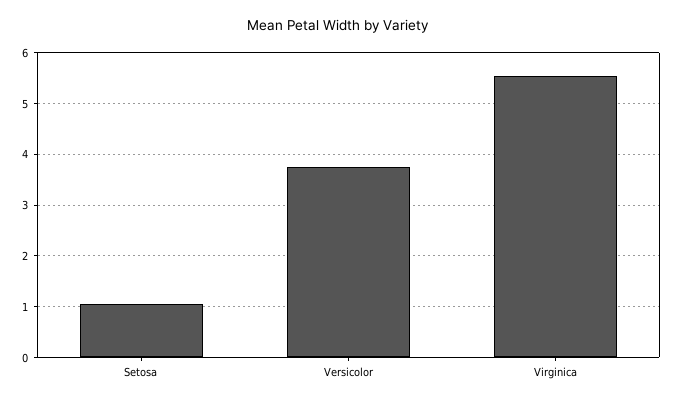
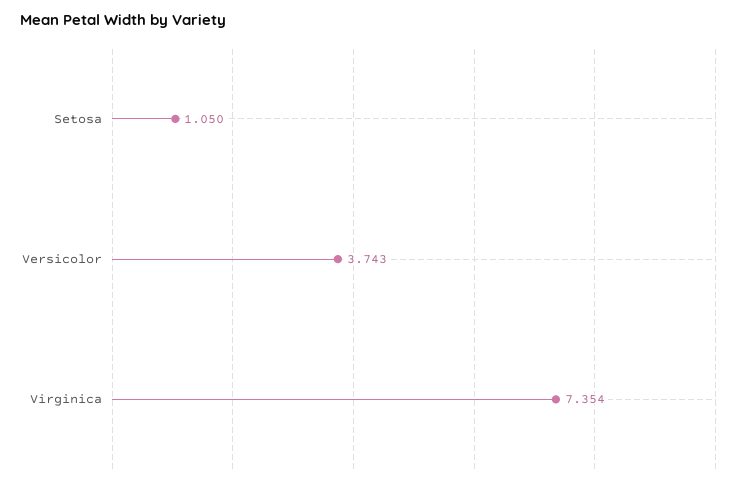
  {
    "Setosa": 1.05,
    "Versicolor": 3.743,
-   "Virginica": 5.6
+   "Virginica": 7.354
  }

